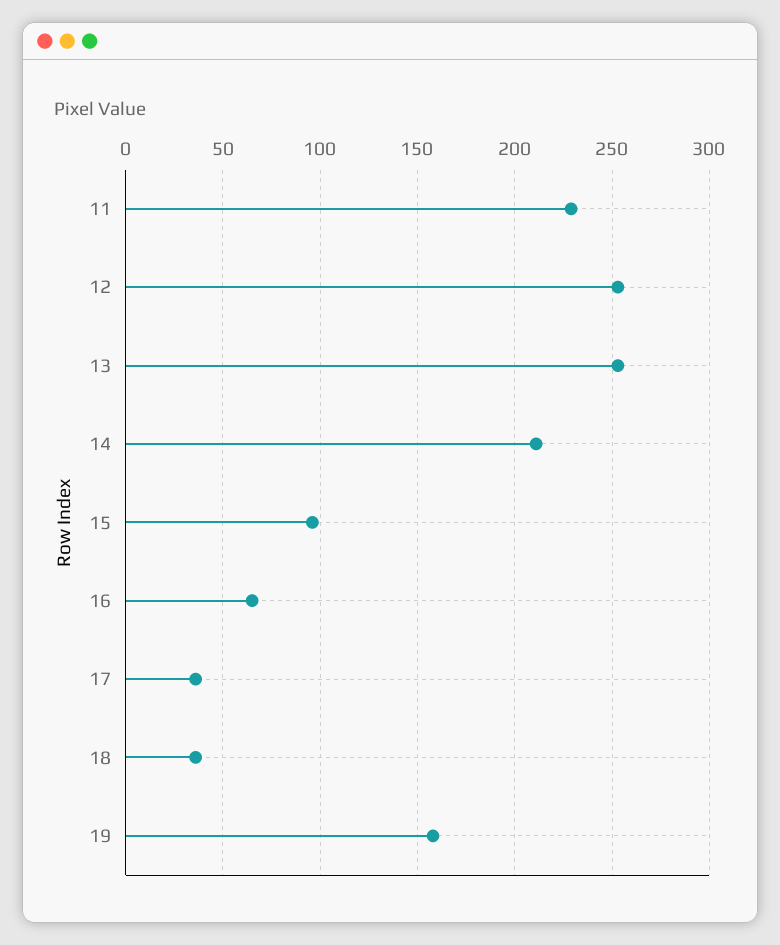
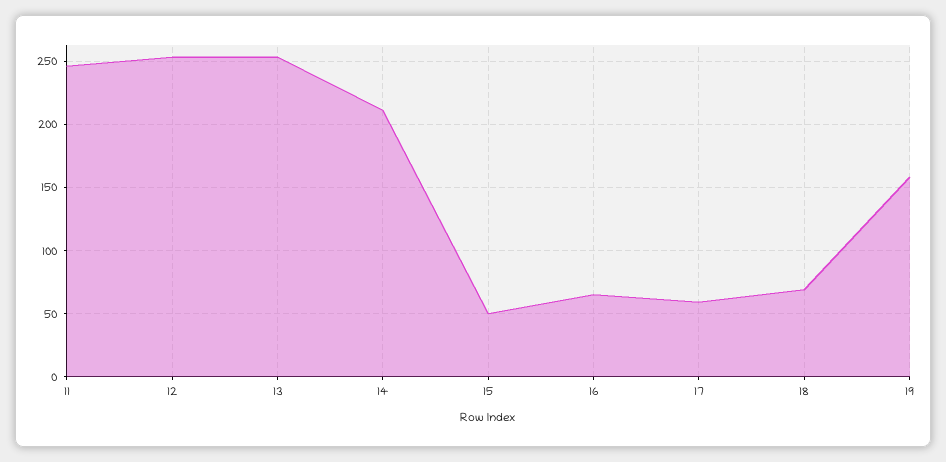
  {
-   "11": 230,
+   "11": 245,
    "12": 255,
    "13": 255,
    "14": 210,
-   "15": 95,
+   "15": 50,
    "16": 65,
-   "17": 35,
+   "17": 60,
-   "18": 35,
+   "18": 70,
    "19": 160
  }

